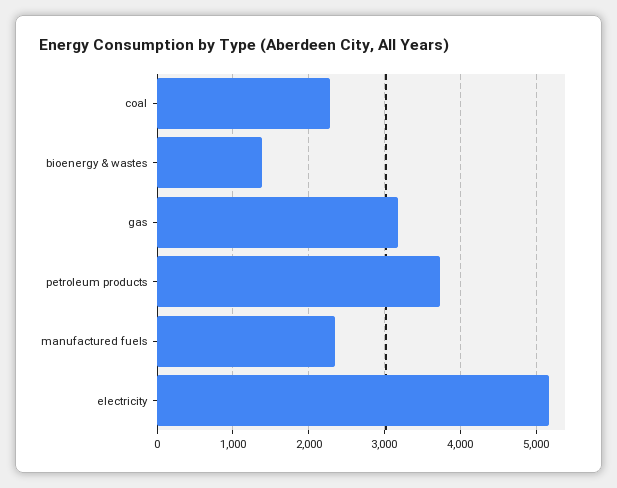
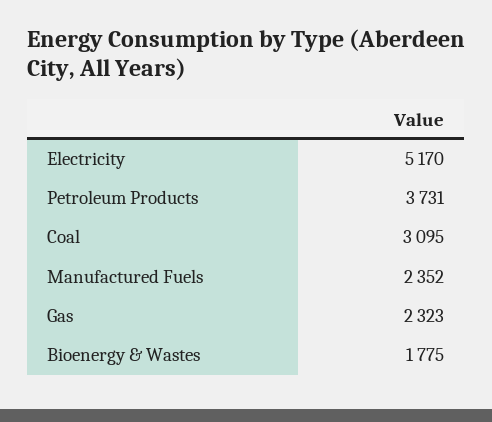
  {
-   "coal": 2300,
+   "coal": 3095,
-   "bioenergy & wastes": 1400,
+   "bioenergy & wastes": 1775,
-   "gas": 3200,
+   "gas": 2323,
    "petroleum products": 3731,
    "manufactured fuels": 2352,
    "electricity": 5170
  }

